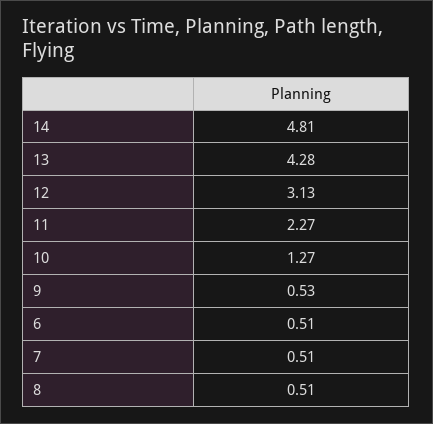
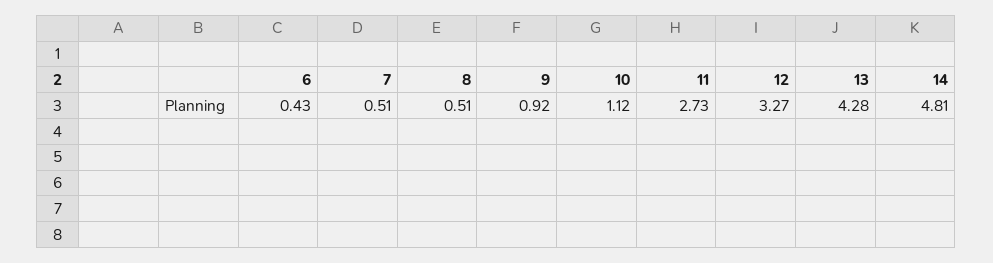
  {
    "14": 4.81,
    "13": 4.28,
-   "12": 3.13,
+   "12": 3.27,
-   "11": 2.27,
+   "11": 2.73,
-   "10": 1.27,
+   "10": 1.12,
-   "9": 0.53,
+   "9": 0.92,
-   "6": 0.51,
+   "6": 0.43,
    "7": 0.51,
    "8": 0.51
  }

